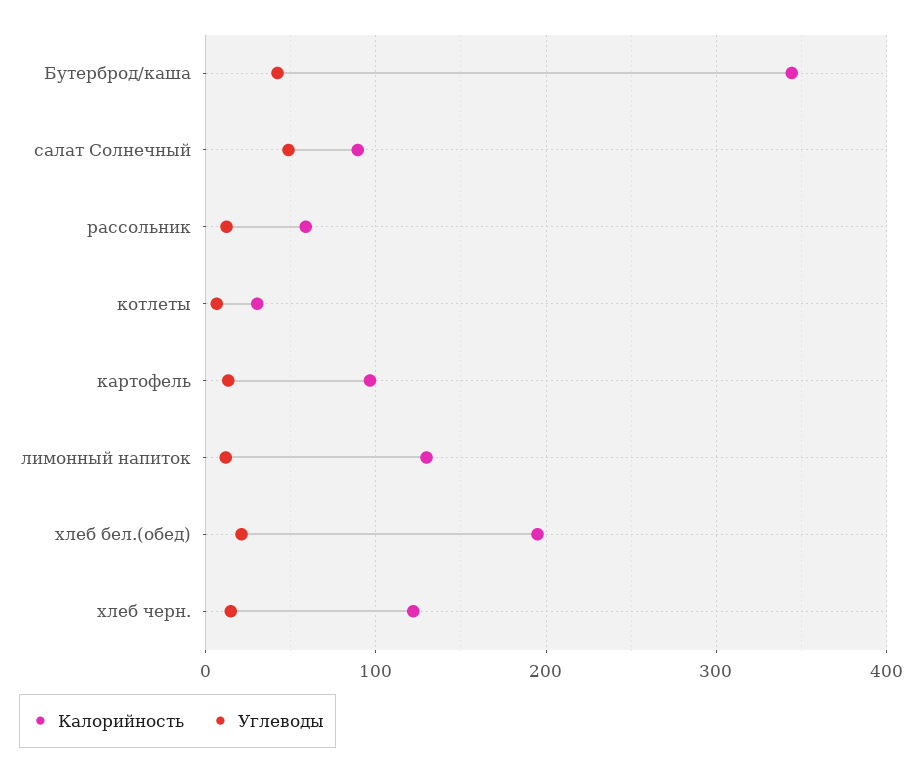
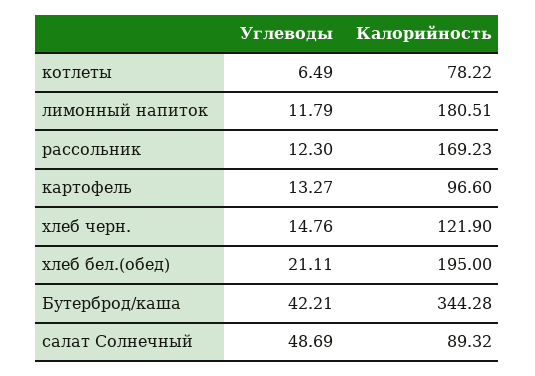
  {
    "Калорийность": {
      "Бутерброд/каша": 344.28,
      "салат Солнечный": 89.32,
-     "рассольник": 60,
+     "рассольник": 169.23,
-     "котлеты": 30,
+     "котлеты": 78.22,
      "картофель": 96.6,
-     "лимонный напиток": 130,
+     "лимонный напиток": 180.51,
      "хлеб бел.(обед)": 195,
      "хлеб черн.": 121.9
    },
    "Углеводы": {
      "Бутерброд/каша": 42.21,
      "салат Солнечный": 48.69,
      "рассольник": 12.3,
      "котлеты": 6.49,
      "картофель": 13.27,
      "лимонный напиток": 11.79,
      "хлеб бел.(обед)": 21.11,
      "хлеб черн.": 14.76
    }
  }

